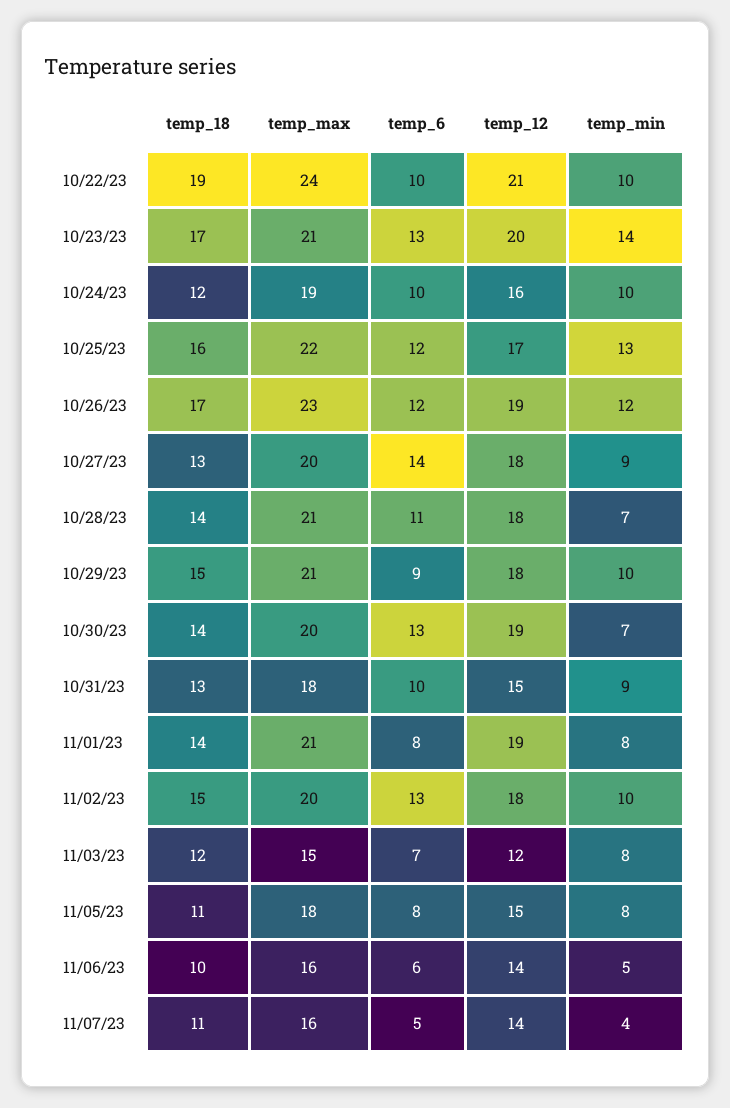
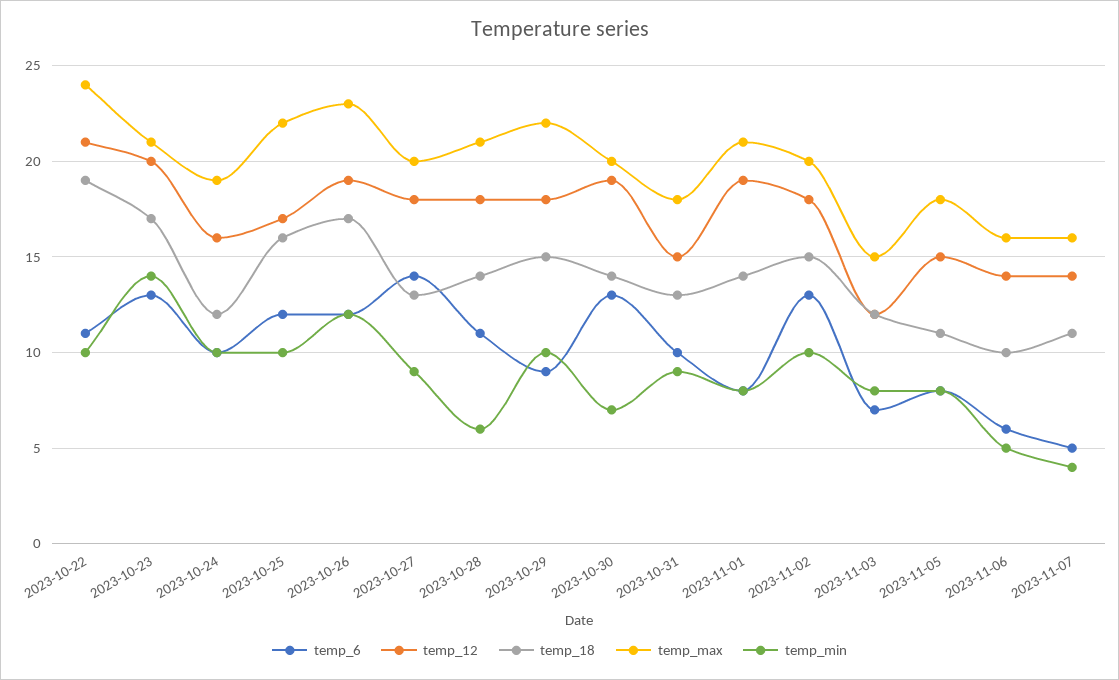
  {
    "temp_18": {
      "10/22/23": 19,
      "10/23/23": 17,
      "10/24/23": 12,
      "10/25/23": 16,
      "10/26/23": 17,
      "10/27/23": 13,
      "10/28/23": 14,
      "10/29/23": 15,
      "10/30/23": 14,
      "10/31/23": 13,
      "11/01/23": 14,
      "11/02/23": 15,
      "11/03/23": 12,
      "11/05/23": 11,
      "11/06/23": 10,
      "11/07/23": 11
    },
    "temp_max": {
      "10/22/23": 24,
      "10/23/23": 21,
      "10/24/23": 19,
      "10/25/23": 22,
      "10/26/23": 23,
      "10/27/23": 20,
      "10/28/23": 21,
-     "10/29/23": 21,
+     "10/29/23": 22,
      "10/30/23": 20,
      "10/31/23": 18,
      "11/01/23": 21,
      "11/02/23": 20,
      "11/03/23": 15,
      "11/05/23": 18,
      "11/06/23": 16,
      "11/07/23": 16
    },
    "temp_6": {
-     "10/22/23": 10,
+     "10/22/23": 11,
      "10/23/23": 13,
      "10/24/23": 10,
      "10/25/23": 12,
      "10/26/23": 12,
      "10/27/23": 14,
      "10/28/23": 11,
      "10/29/23": 9,
      "10/30/23": 13,
      "10/31/23": 10,
      "11/01/23": 8,
      "11/02/23": 13,
      "11/03/23": 7,
      "11/05/23": 8,
      "11/06/23": 6,
      "11/07/23": 5
    },
    "temp_12": {
      "10/22/23": 21,
      "10/23/23": 20,
      "10/24/23": 16,
      "10/25/23": 17,
      "10/26/23": 19,
      "10/27/23": 18,
      "10/28/23": 18,
      "10/29/23": 18,
      "10/30/23": 19,
      "10/31/23": 15,
      "11/01/23": 19,
      "11/02/23": 18,
      "11/03/23": 12,
      "11/05/23": 15,
      "11/06/23": 14,
      "11/07/23": 14
    },
    "temp_min": {
      "10/22/23": 10,
      "10/23/23": 14,
      "10/24/23": 10,
-     "10/25/23": 13,
+     "10/25/23": 10,
      "10/26/23": 12,
      "10/27/23": 9,
-     "10/28/23": 7,
+     "10/28/23": 6,
      "10/29/23": 10,
      "10/30/23": 7,
      "10/31/23": 9,
      "11/01/23": 8,
      "11/02/23": 10,
      "11/03/23": 8,
      "11/05/23": 8,
      "11/06/23": 5,
      "11/07/23": 4
    }
  }

